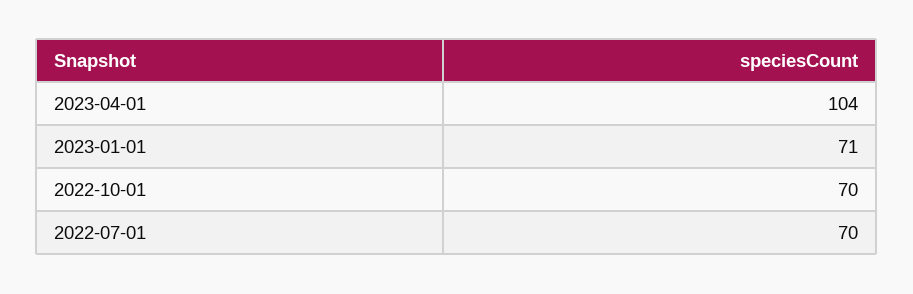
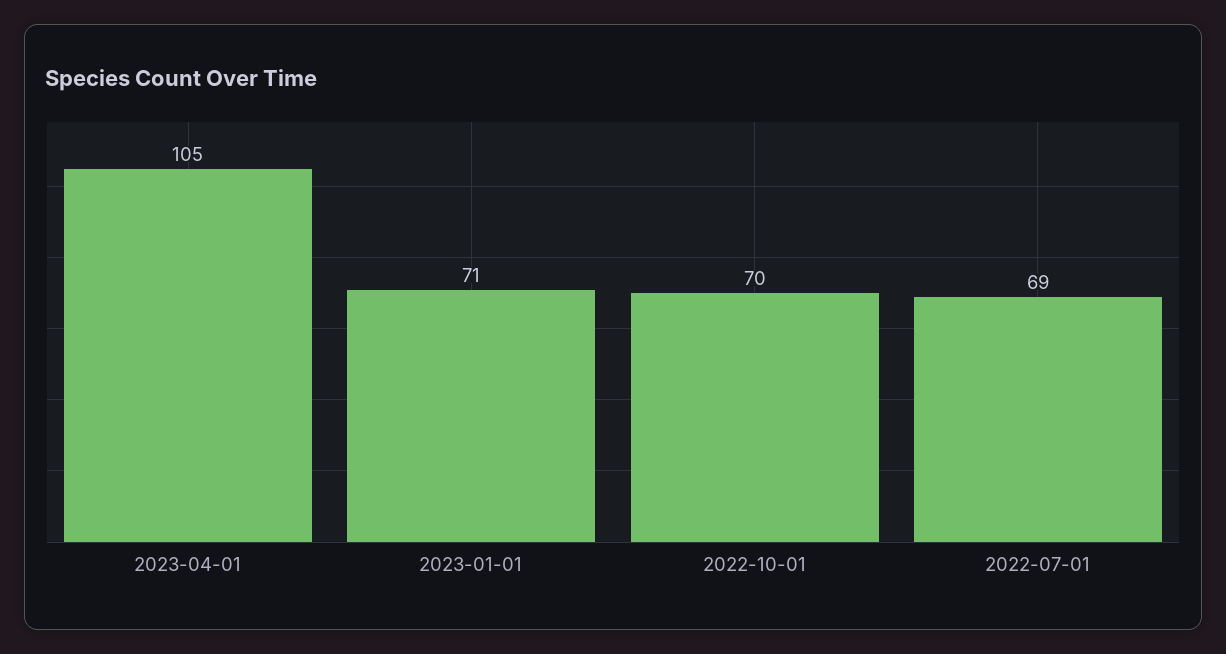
  {
-   "2023-04-01": 104,
+   "2023-04-01": 105,
    "2023-01-01": 71,
    "2022-10-01": 70,
-   "2022-07-01": 70
+   "2022-07-01": 69
  }

